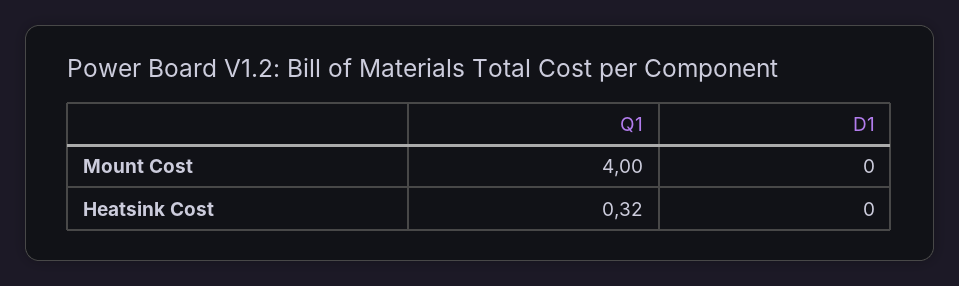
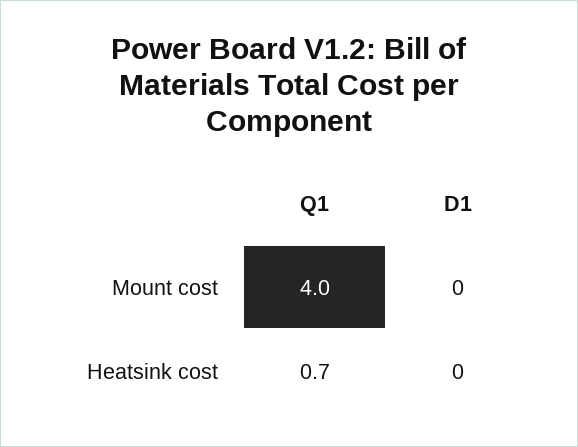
  {
    "Q1": {
      "Mount Cost": 4,
-     "Heatsink Cost": 0.32
+     "Heatsink Cost": 0.7
    },
    "D1": {
      "Mount Cost": 0,
      "Heatsink Cost": 0
    }
  }

